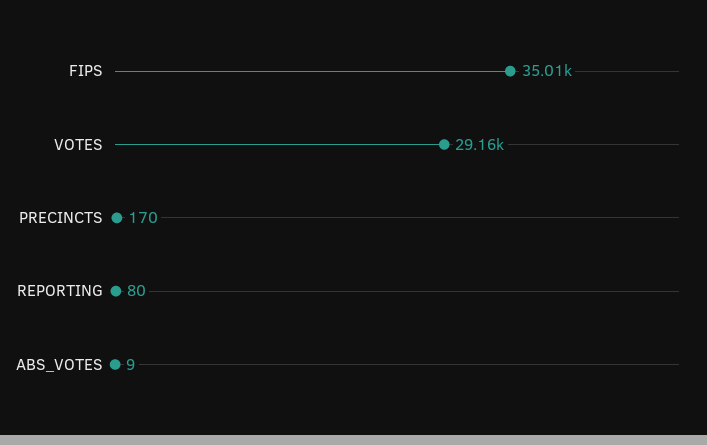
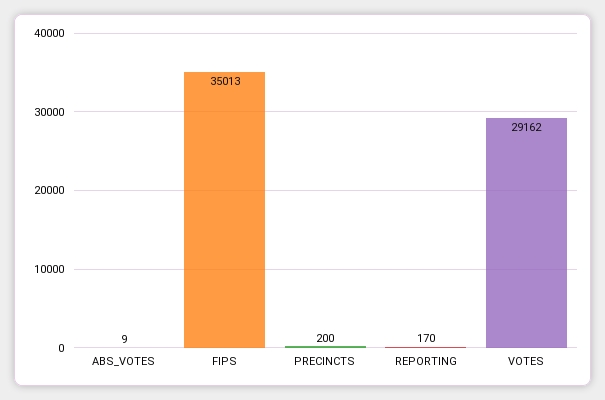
  {
    "FIPS": 35013,
    "VOTES": 29162,
-   "PRECINCTS": 170,
+   "PRECINCTS": 200,
-   "REPORTING": 80,
+   "REPORTING": 170,
    "ABS_VOTES": 9
  }

